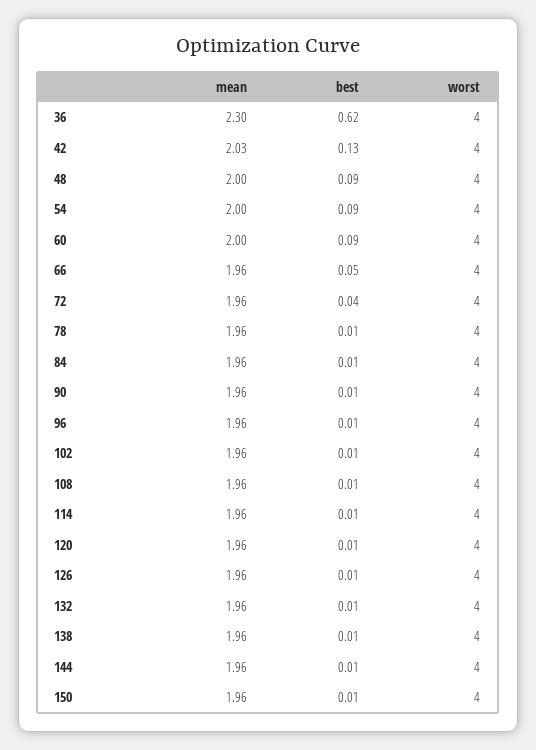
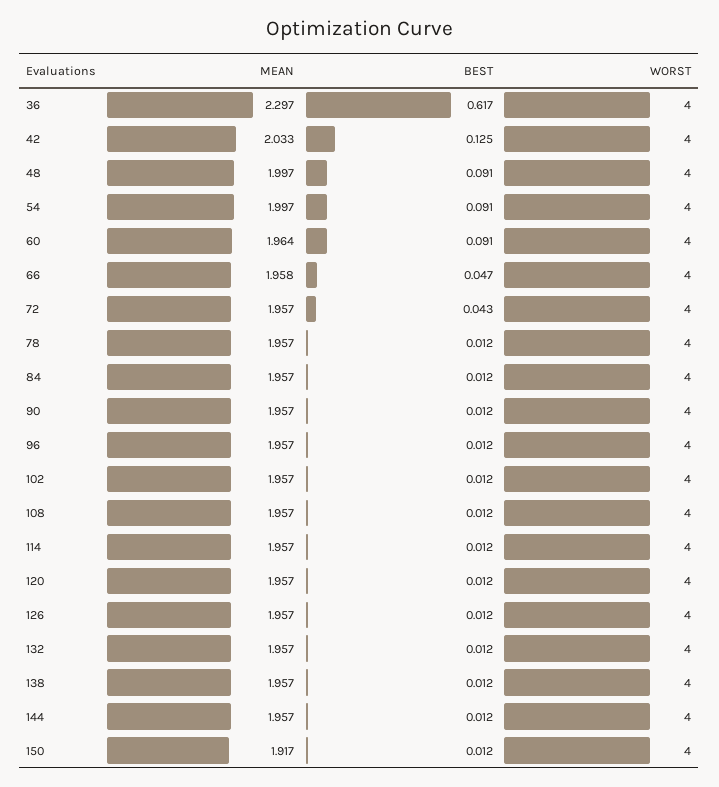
  {
    "mean": {
      "36": 2.297,
      "42": 2.033,
      "48": 1.997,
      "54": 1.997,
-     "60": 2,
+     "60": 1.964,
      "66": 1.958,
      "72": 1.957,
      "78": 1.957,
      "84": 1.957,
      "90": 1.957,
      "96": 1.957,
      "102": 1.957,
      "108": 1.957,
      "114": 1.957,
      "120": 1.957,
      "126": 1.957,
      "132": 1.957,
      "138": 1.957,
      "144": 1.957,
-     "150": 1.96
+     "150": 1.917
    },
    "best": {
      "36": 0.617,
      "42": 0.125,
      "48": 0.091,
      "54": 0.091,
      "60": 0.091,
      "66": 0.047,
      "72": 0.043,
      "78": 0.012,
      "84": 0.012,
      "90": 0.012,
      "96": 0.012,
      "102": 0.012,
      "108": 0.012,
      "114": 0.012,
      "120": 0.012,
      "126": 0.012,
      "132": 0.012,
      "138": 0.012,
      "144": 0.012,
      "150": 0.012
    },
    "worst": {
      "36": 4,
      "42": 4,
      "48": 4,
      "54": 4,
      "60": 4,
      "66": 4,
      "72": 4,
      "78": 4,
      "84": 4,
      "90": 4,
      "96": 4,
      "102": 4,
      "108": 4,
      "114": 4,
      "120": 4,
      "126": 4,
      "132": 4,
      "138": 4,
      "144": 4,
      "150": 4
    }
  }

